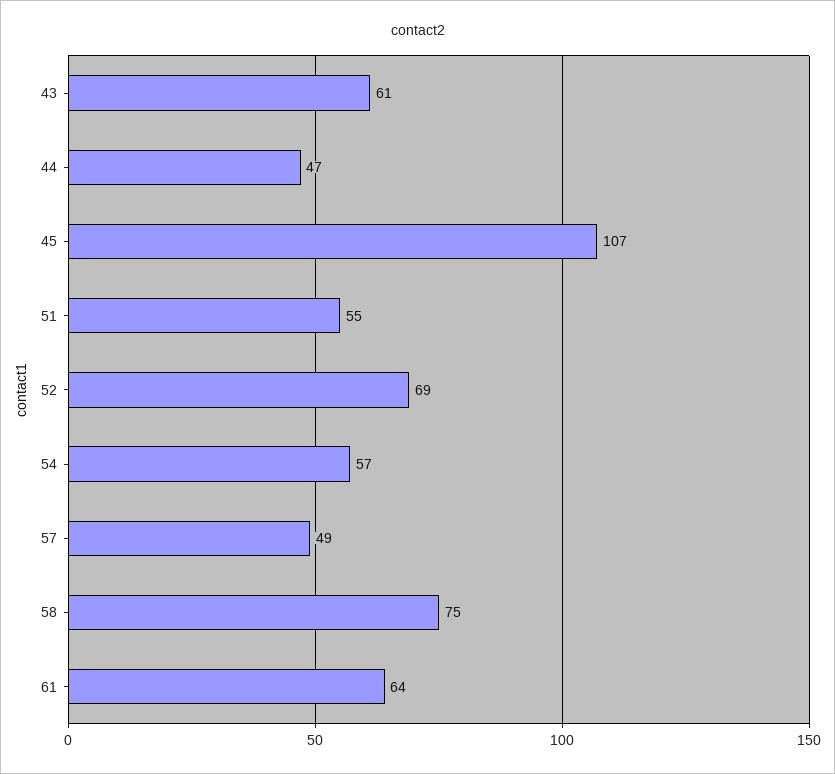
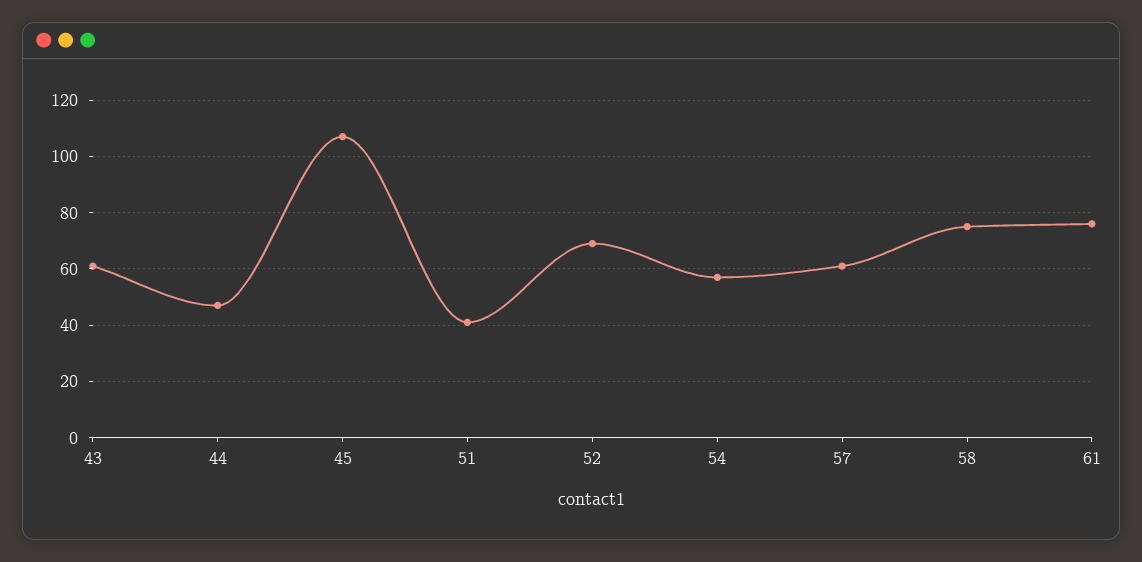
  {
    "43": 61,
    "44": 47,
    "45": 107,
-   "51": 55,
+   "51": 40,
    "52": 69,
    "54": 57,
-   "57": 49,
+   "57": 60,
    "58": 75,
-   "61": 64
+   "61": 75
  }

